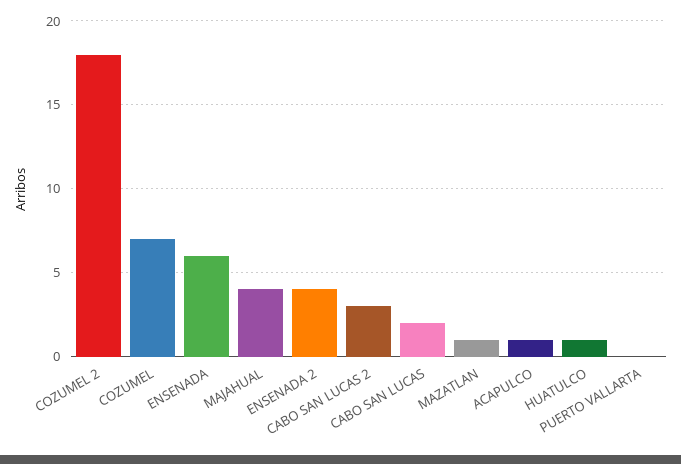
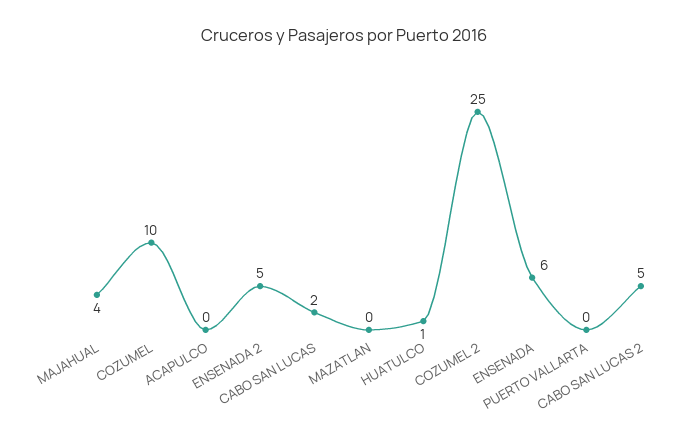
  {
-   "COZUMEL 2": 18,
+   "COZUMEL 2": 25,
-   "COZUMEL": 7,
+   "COZUMEL": 10,
    "ENSENADA": 6,
    "MAJAHUAL": 4,
-   "ENSENADA 2": 4,
+   "ENSENADA 2": 5,
-   "CABO SAN LUCAS 2": 3,
+   "CABO SAN LUCAS 2": 5,
    "CABO SAN LUCAS": 2,
-   "MAZATLAN": 1,
+   "MAZATLAN": 0,
-   "ACAPULCO": 1,
+   "ACAPULCO": 0,
    "HUATULCO": 1,
    "PUERTO VALLARTA": 0
  }

